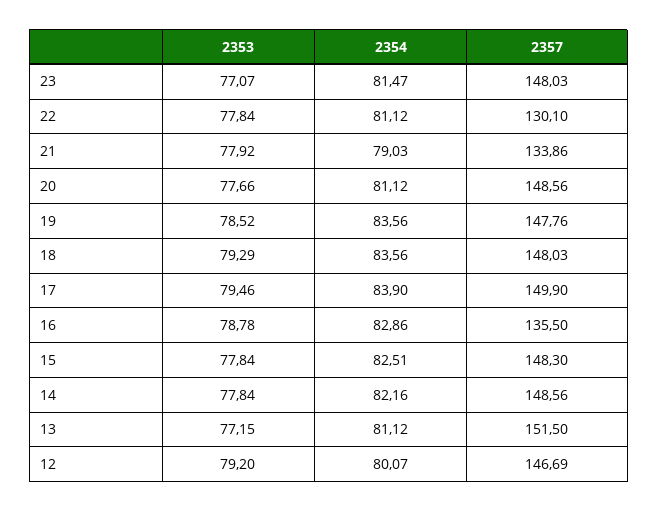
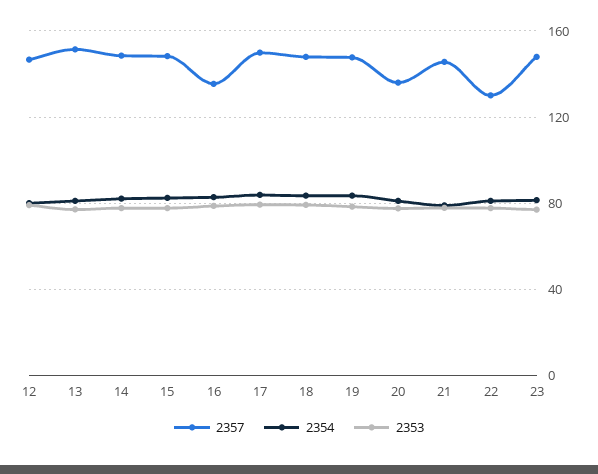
  {
    "2353": {
      "23": 77.07,
      "22": 77.84,
      "21": 77.92,
      "20": 77.66,
      "19": 78.52,
      "18": 79.29,
      "17": 79.46,
      "16": 78.78,
      "15": 77.84,
      "14": 77.84,
      "13": 77.15,
      "12": 79.2
    },
    "2354": {
      "23": 81.47,
      "22": 81.12,
      "21": 79.03,
      "20": 81.12,
      "19": 83.56,
      "18": 83.56,
      "17": 83.9,
      "16": 82.86,
      "15": 82.51,
      "14": 82.16,
      "13": 81.12,
      "12": 80.07
    },
    "2357": {
      "23": 148.03,
      "22": 130.1,
-     "21": 133.86,
+     "21": 145,
-     "20": 148.56,
+     "20": 135,
      "19": 147.76,
      "18": 148.03,
      "17": 149.9,
      "16": 135.5,
      "15": 148.3,
      "14": 148.56,
      "13": 151.5,
      "12": 146.69
    }
  }

